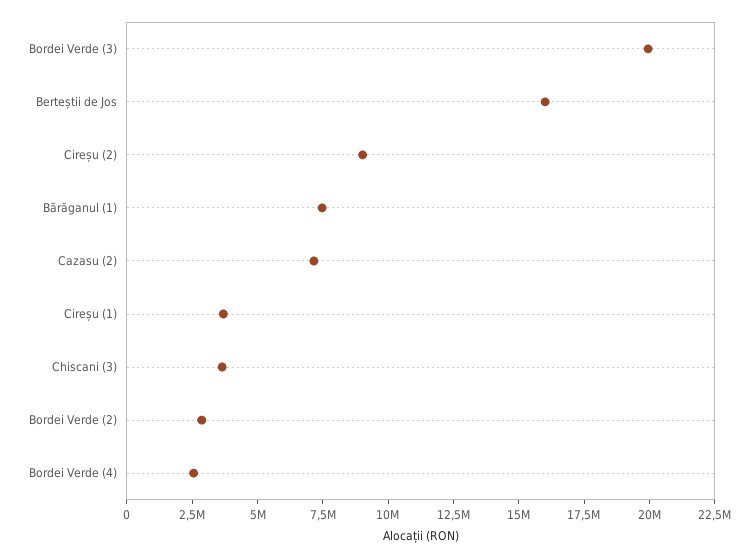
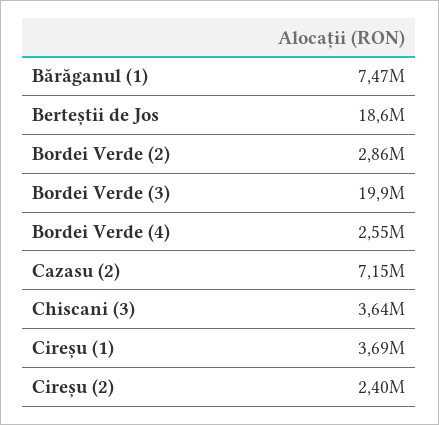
  {
    "Bordei Verde (3)": 19900000,
-   "Berteștii de Jos": 16000000,
+   "Berteștii de Jos": 18600000,
-   "Cireșu (2)": 9000000,
+   "Cireșu (2)": 2400000,
    "Bărăganul (1)": 7470000,
    "Cazasu (2)": 7150000,
    "Cireșu (1)": 3690000,
    "Chiscani (3)": 3640000,
    "Bordei Verde (2)": 2860000,
    "Bordei Verde (4)": 2550000
  }

